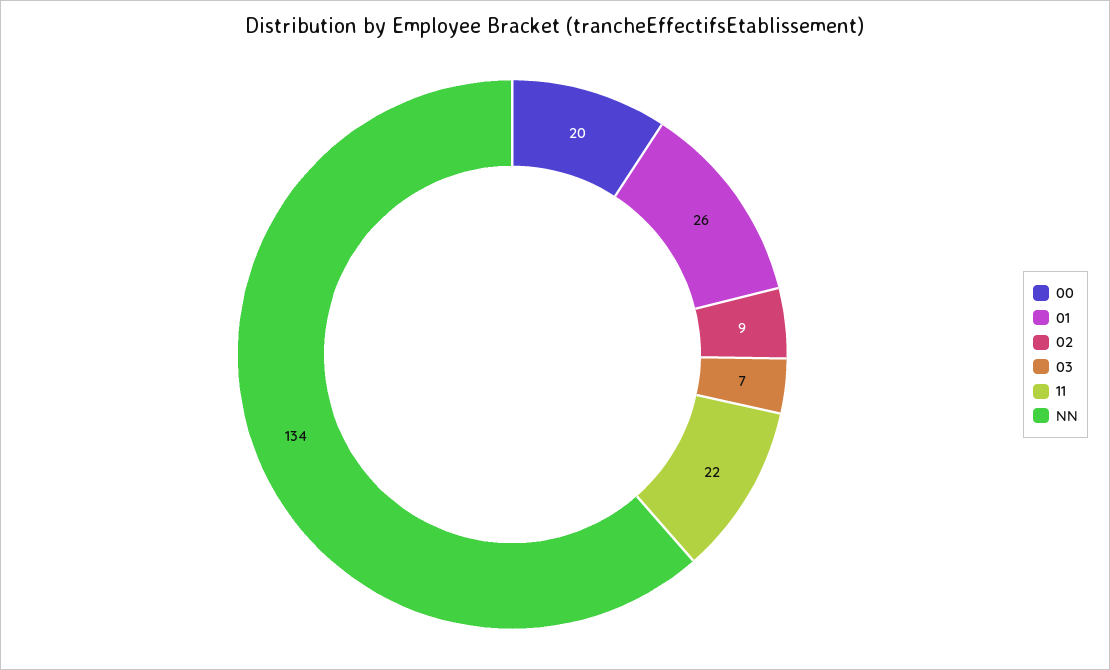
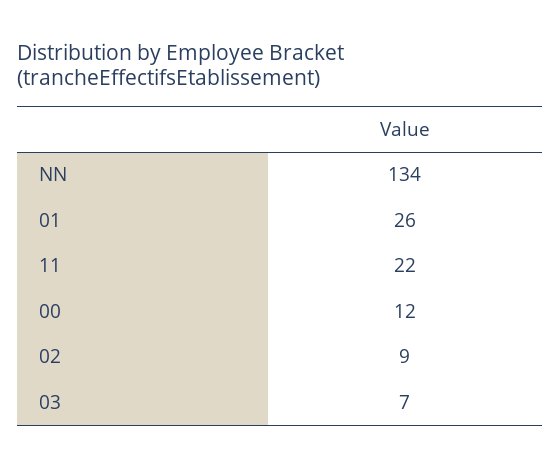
  {
-   "00": 20,
+   "00": 12,
    "01": 26,
    "02": 9,
    "03": 7,
    "11": 22,
    "NN": 134
  }

